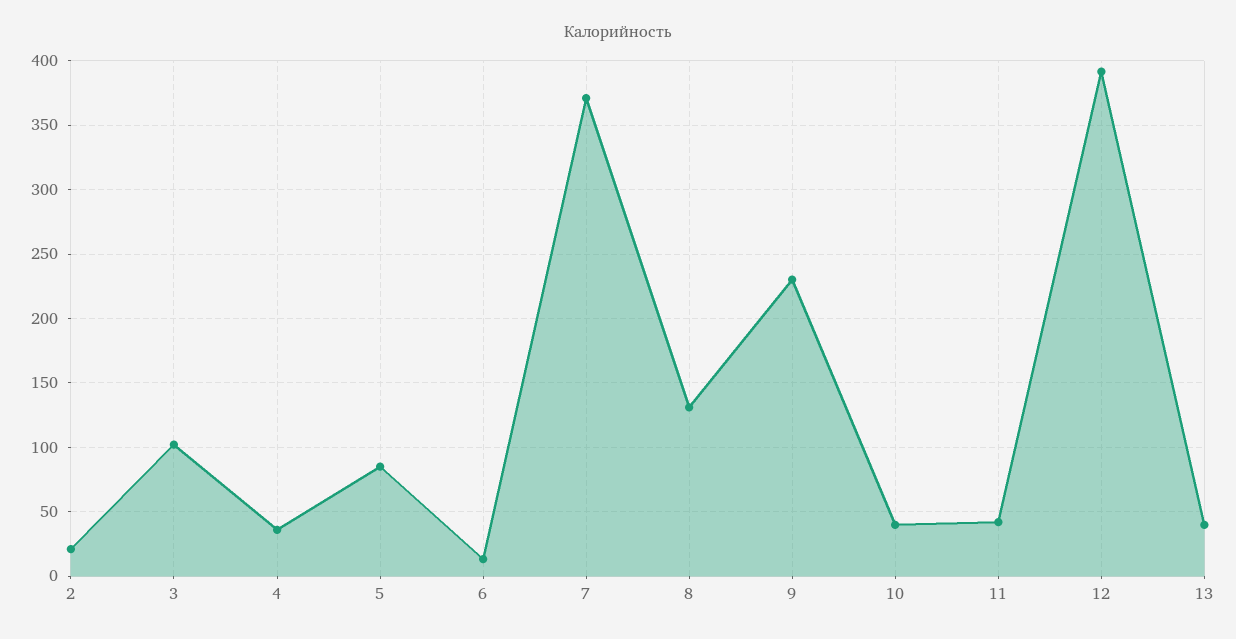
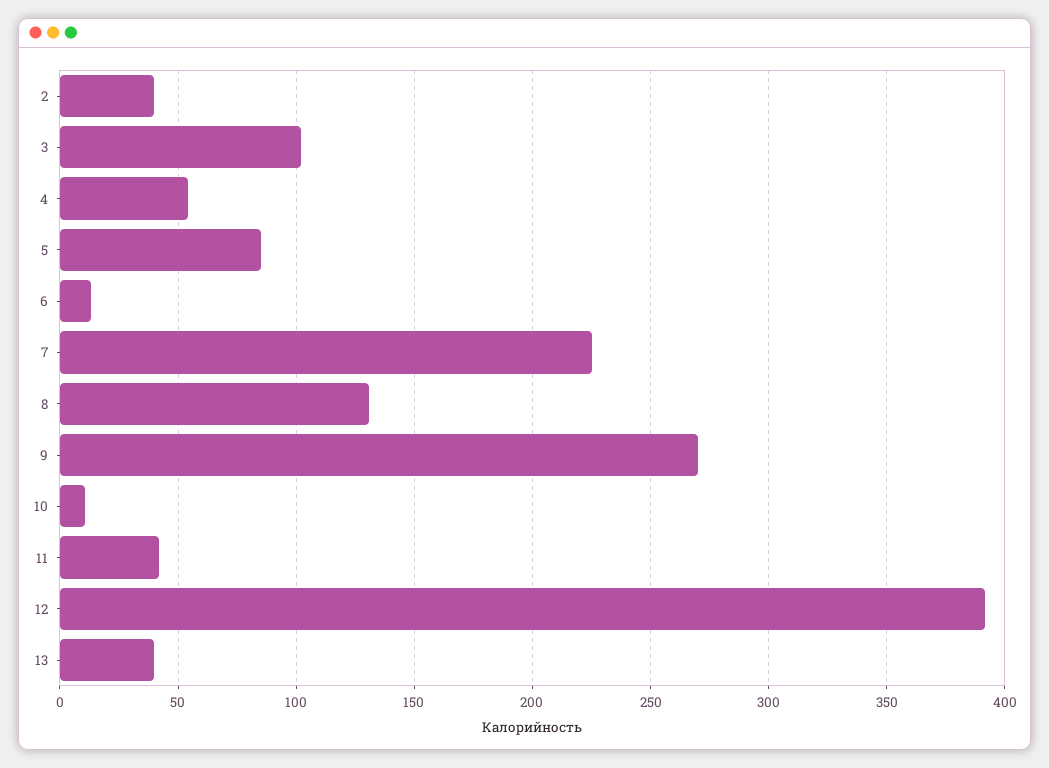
  {
-   "2": 20,
+   "2": 40,
    "3": 100,
-   "4": 35,
+   "4": 55,
    "5": 85,
    "6": 15,
-   "7": 370,
+   "7": 225,
    "8": 130,
-   "9": 230,
+   "9": 270,
-   "10": 40,
+   "10": 10,
    "11": 40,
    "12": 390,
    "13": 40
  }

